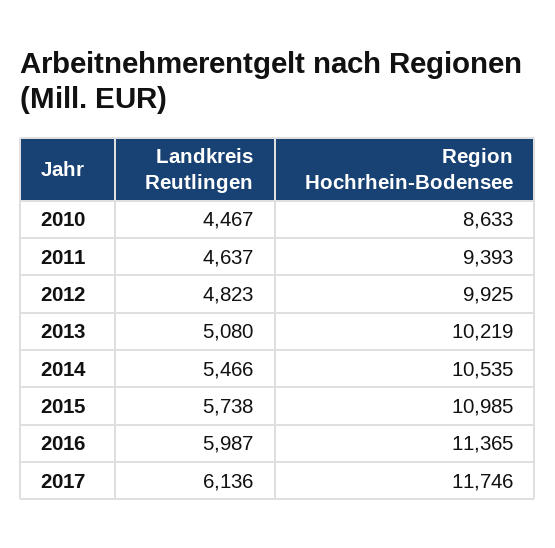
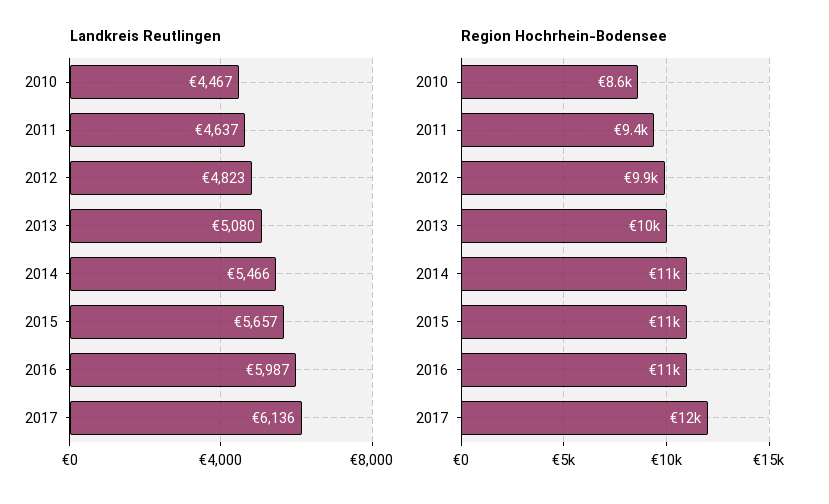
  {
    "Landkreis Reutlingen": {
      "2010": 4467,
      "2011": 4637,
      "2012": 4823,
      "2013": 5080,
      "2014": 5466,
-     "2015": 5738,
+     "2015": 5657,
      "2016": 5987,
      "2017": 6136
    },
    "Region Hochrhein-Bodensee": {
      "2010": 8633,
      "2011": 9393,
      "2012": 9925,
      "2013": 10219,
      "2014": 10535,
      "2015": 10985,
      "2016": 11365,
      "2017": 11746
    }
  }

